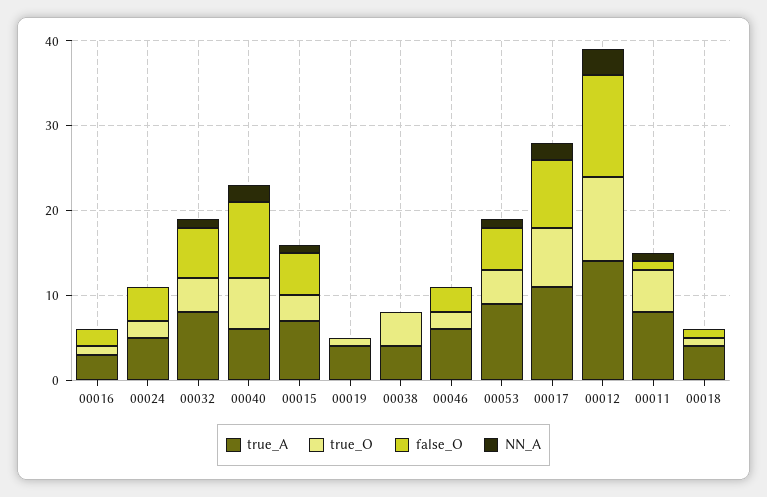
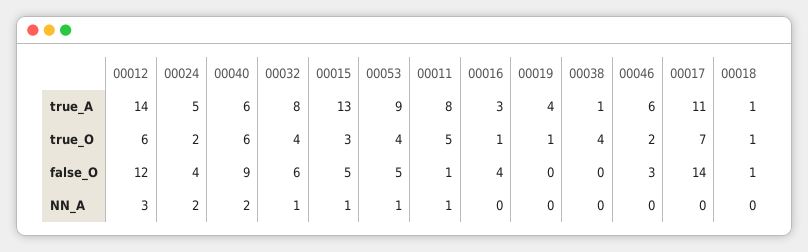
  {
    "true_A": {
      "00016": 3,
      "00024": 5,
      "00032": 8,
      "00040": 6,
-     "00015": 7,
+     "00015": 13,
      "00019": 4,
-     "00038": 4,
+     "00038": 1,
      "00046": 6,
      "00053": 9,
      "00017": 11,
      "00012": 14,
      "00011": 8,
-     "00018": 4
+     "00018": 1
    },
    "true_O": {
      "00016": 1,
      "00024": 2,
      "00032": 4,
      "00040": 6,
      "00015": 3,
      "00019": 1,
      "00038": 4,
      "00046": 2,
      "00053": 4,
      "00017": 7,
-     "00012": 10,
+     "00012": 6,
      "00011": 5,
      "00018": 1
    },
    "false_O": {
-     "00016": 2,
+     "00016": 4,
      "00024": 4,
      "00032": 6,
      "00040": 9,
      "00015": 5,
      "00019": 0,
      "00038": 0,
      "00046": 3,
      "00053": 5,
-     "00017": 8,
+     "00017": 14,
      "00012": 12,
      "00011": 1,
      "00018": 1
    },
    "NN_A": {
      "00016": 0,
-     "00024": 0,
+     "00024": 2,
      "00032": 1,
      "00040": 2,
      "00015": 1,
      "00019": 0,
      "00038": 0,
      "00046": 0,
      "00053": 1,
-     "00017": 2,
+     "00017": 0,
      "00012": 3,
      "00011": 1,
      "00018": 0
    }
  }

